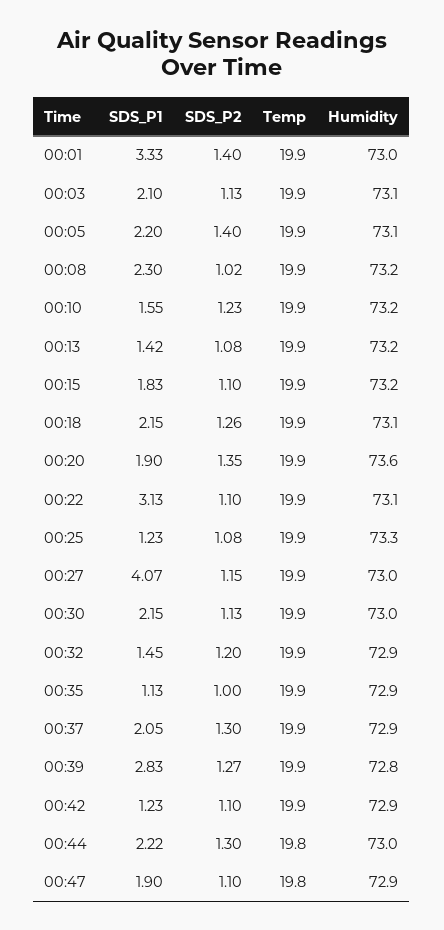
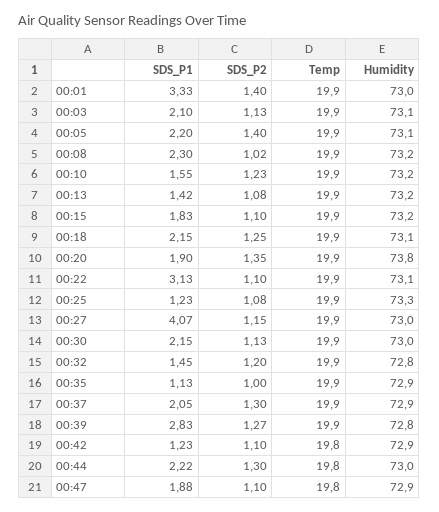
  {
    "SDS_P1": {
      "00:01": 3.33,
      "00:03": 2.1,
      "00:05": 2.2,
      "00:08": 2.3,
      "00:10": 1.55,
      "00:13": 1.42,
      "00:15": 1.83,
      "00:18": 2.15,
      "00:20": 1.9,
      "00:22": 3.13,
      "00:25": 1.23,
      "00:27": 4.07,
      "00:30": 2.15,
      "00:32": 1.45,
      "00:35": 1.13,
      "00:37": 2.05,
      "00:39": 2.83,
      "00:42": 1.23,
      "00:44": 2.22,
-     "00:47": 1.9
+     "00:47": 1.88
    },
    "SDS_P2": {
      "00:01": 1.4,
      "00:03": 1.13,
      "00:05": 1.4,
      "00:08": 1.02,
      "00:10": 1.23,
      "00:13": 1.08,
      "00:15": 1.1,
-     "00:18": 1.26,
+     "00:18": 1.25,
      "00:20": 1.35,
      "00:22": 1.1,
      "00:25": 1.08,
      "00:27": 1.15,
      "00:30": 1.13,
      "00:32": 1.2,
      "00:35": 1,
      "00:37": 1.3,
      "00:39": 1.27,
      "00:42": 1.1,
      "00:44": 1.3,
      "00:47": 1.1
    },
    "Temp": {
      "00:01": 19.9,
      "00:03": 19.9,
      "00:05": 19.9,
      "00:08": 19.9,
      "00:10": 19.9,
      "00:13": 19.9,
      "00:15": 19.9,
      "00:18": 19.9,
      "00:20": 19.9,
      "00:22": 19.9,
      "00:25": 19.9,
      "00:27": 19.9,
      "00:30": 19.9,
      "00:32": 19.9,
      "00:35": 19.9,
      "00:37": 19.9,
      "00:39": 19.9,
-     "00:42": 19.9,
+     "00:42": 19.8,
      "00:44": 19.8,
      "00:47": 19.8
    },
    "Humidity": {
      "00:01": 73,
      "00:03": 73.1,
      "00:05": 73.1,
      "00:08": 73.2,
      "00:10": 73.2,
      "00:13": 73.2,
      "00:15": 73.2,
      "00:18": 73.1,
-     "00:20": 73.6,
+     "00:20": 73.8,
      "00:22": 73.1,
      "00:25": 73.3,
      "00:27": 73,
      "00:30": 73,
-     "00:32": 72.9,
+     "00:32": 72.8,
      "00:35": 72.9,
      "00:37": 72.9,
      "00:39": 72.8,
      "00:42": 72.9,
      "00:44": 73,
      "00:47": 72.9
    }
  }

